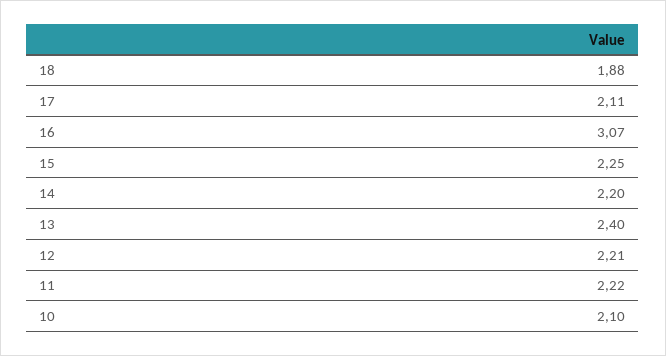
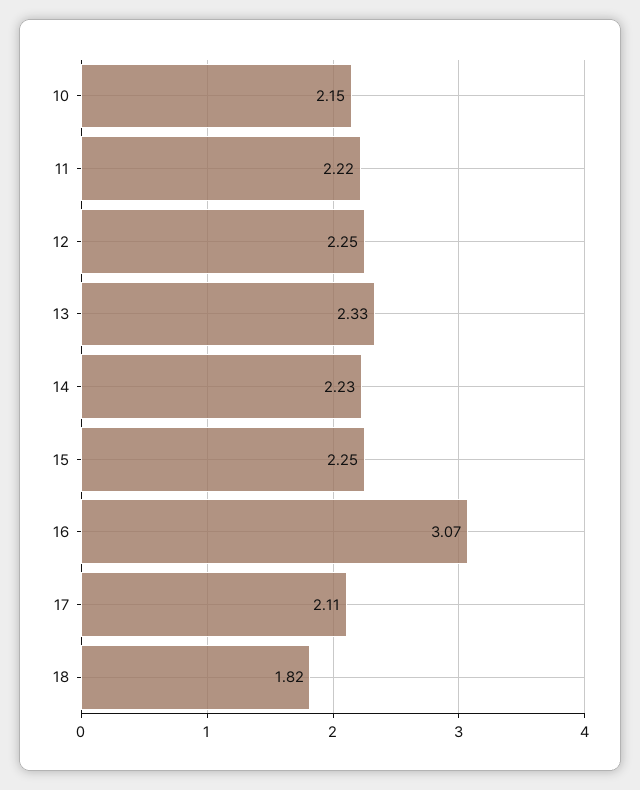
  {
-   "18": 1.88,
+   "18": 1.82,
    "17": 2.11,
    "16": 3.07,
    "15": 2.25,
-   "14": 2.2,
+   "14": 2.23,
-   "13": 2.4,
+   "13": 2.33,
-   "12": 2.21,
+   "12": 2.25,
    "11": 2.22,
-   "10": 2.1
+   "10": 2.15
  }

